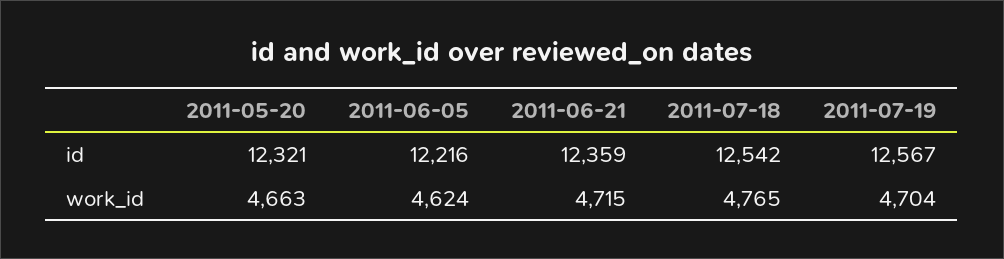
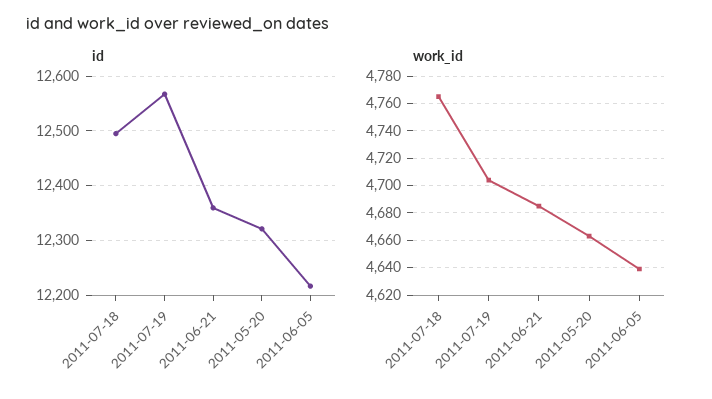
  {
    "id": {
      "2011-05-20": 12321,
      "2011-06-05": 12216,
      "2011-06-21": 12359,
-     "2011-07-18": 12542,
+     "2011-07-18": 12500,
      "2011-07-19": 12567
    },
    "work_id": {
      "2011-05-20": 4663,
-     "2011-06-05": 4624,
+     "2011-06-05": 4640,
-     "2011-06-21": 4715,
+     "2011-06-21": 4685,
      "2011-07-18": 4765,
      "2011-07-19": 4704
    }
  }

